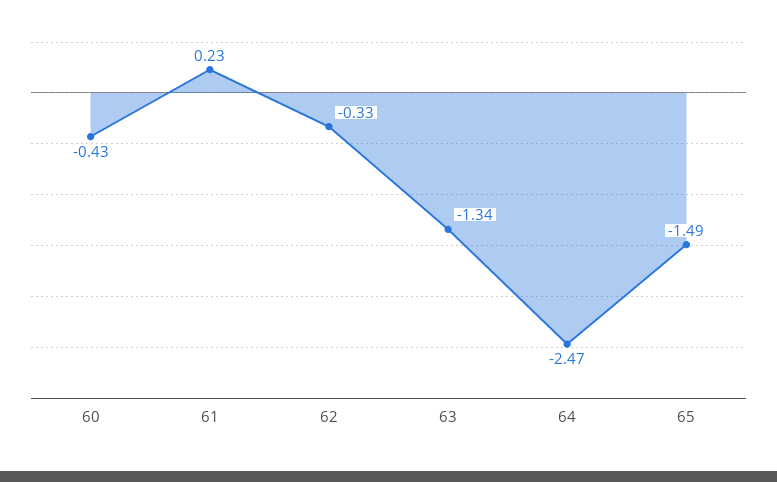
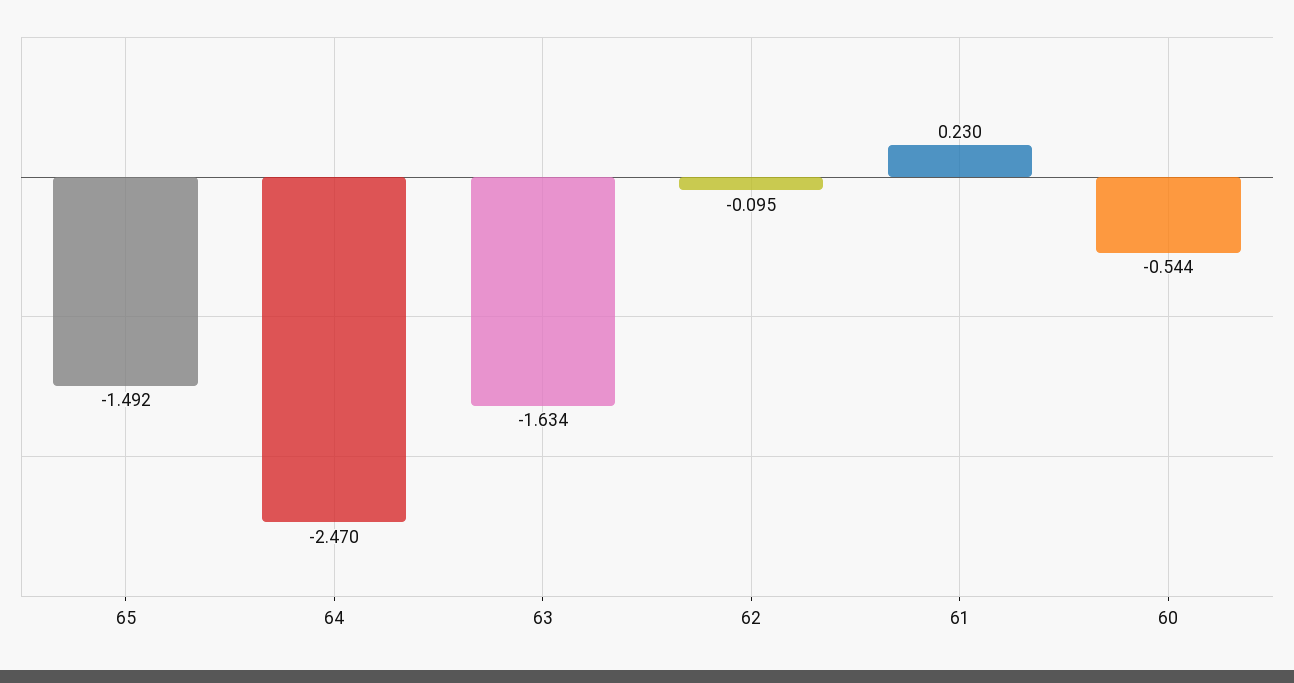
  {
-   "60": -0.43,
+   "60": -0.544,
    "61": 0.23,
-   "62": -0.33,
+   "62": -0.095,
-   "63": -1.34,
+   "63": -1.634,
    "64": -2.47,
    "65": -1.492
  }

